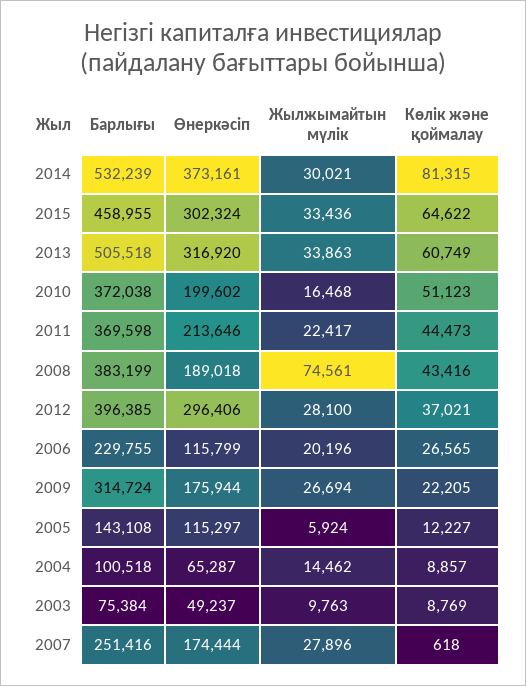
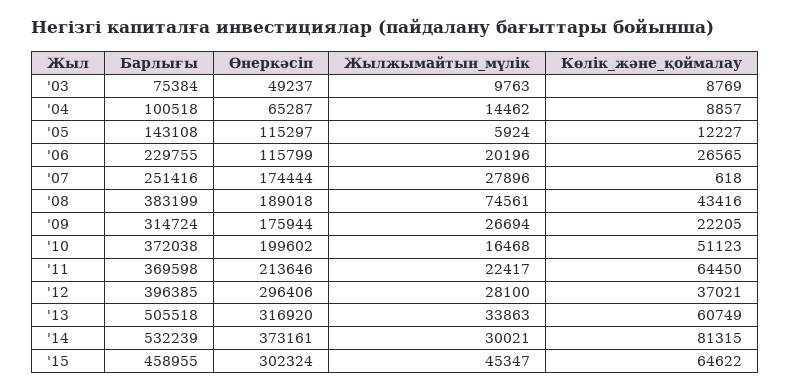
  {
    "Барлығы": {
      "2014": 532239,
      "2015": 458955,
      "2013": 505518,
      "2010": 372038,
      "2011": 369598,
      "2008": 383199,
      "2012": 396385,
      "2006": 229755,
      "2009": 314724,
      "2005": 143108,
      "2004": 100518,
      "2003": 75384,
      "2007": 251416
    },
    "Өнеркәсіп": {
      "2014": 373161,
      "2015": 302324,
      "2013": 316920,
      "2010": 199602,
      "2011": 213646,
      "2008": 189018,
      "2012": 296406,
      "2006": 115799,
      "2009": 175944,
      "2005": 115297,
      "2004": 65287,
      "2003": 49237,
      "2007": 174444
    },
    "Жылжымайтын мүлік": {
      "2014": 30021,
-     "2015": 33436,
+     "2015": 45347,
      "2013": 33863,
      "2010": 16468,
      "2011": 22417,
      "2008": 74561,
      "2012": 28100,
      "2006": 20196,
      "2009": 26694,
      "2005": 5924,
      "2004": 14462,
      "2003": 9763,
      "2007": 27896
    },
    "Көлік және қоймалау": {
      "2014": 81315,
      "2015": 64622,
      "2013": 60749,
      "2010": 51123,
-     "2011": 44473,
+     "2011": 64450,
      "2008": 43416,
      "2012": 37021,
      "2006": 26565,
      "2009": 22205,
      "2005": 12227,
      "2004": 8857,
      "2003": 8769,
      "2007": 618
    }
  }

